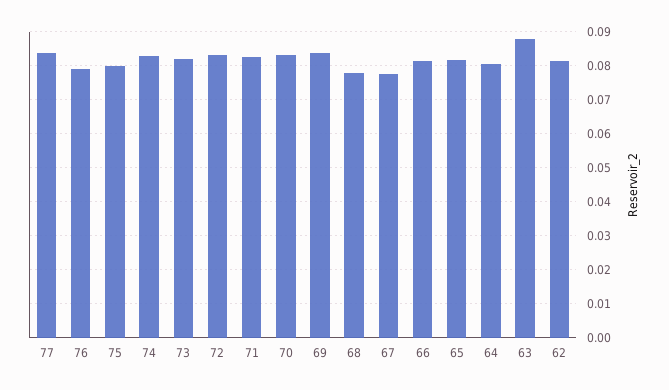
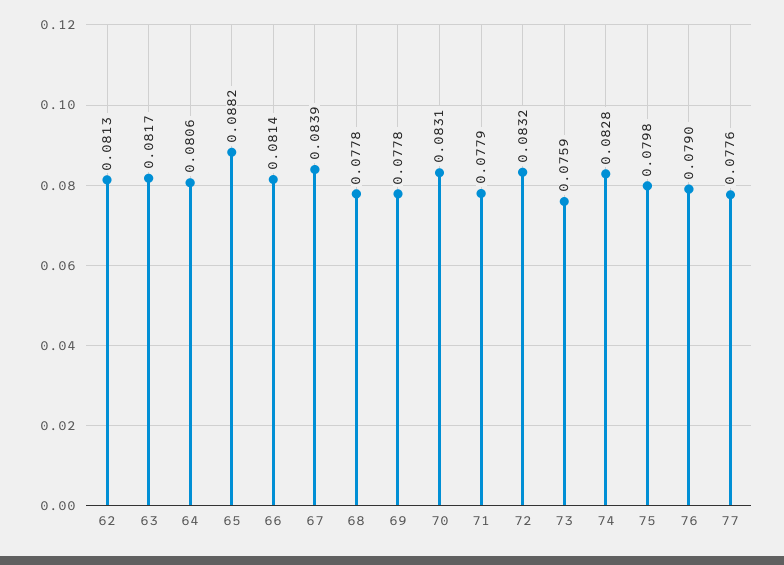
  {
-   "77": 0.084,
+   "77": 0.0776,
    "76": 0.079,
    "75": 0.0798,
    "74": 0.0828,
-   "73": 0.082,
+   "73": 0.0759,
    "72": 0.0832,
-   "71": 0.082,
+   "71": 0.0779,
    "70": 0.0831,
-   "69": 0.084,
+   "69": 0.0778,
    "68": 0.0778,
-   "67": 0.078,
+   "67": 0.0839,
    "66": 0.0814,
-   "65": 0.082,
+   "65": 0.0882,
    "64": 0.0806,
-   "63": 0.088,
+   "63": 0.0817,
    "62": 0.0813
  }

